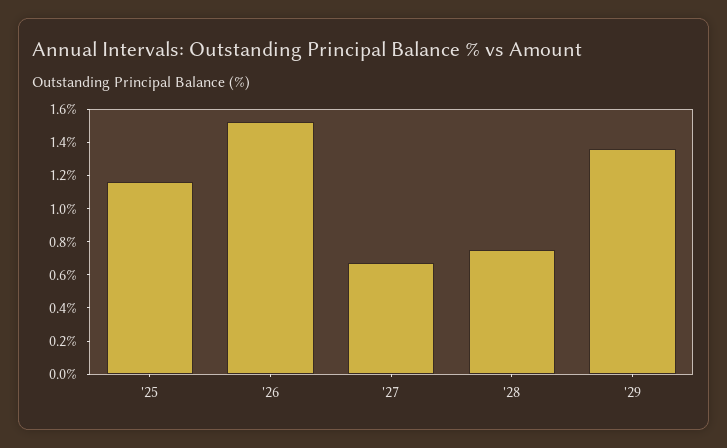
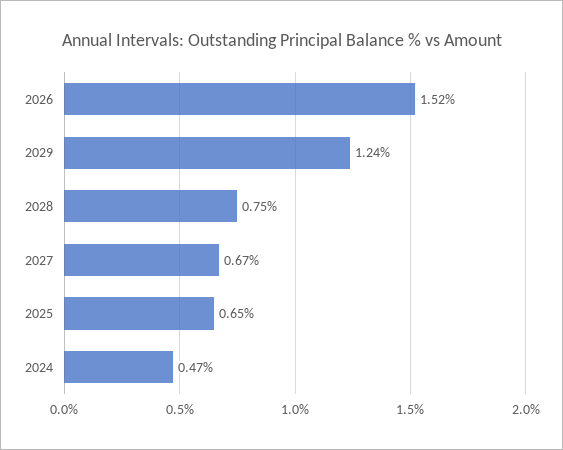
  {
-   "'25": 1.15,
+   "'25": 0.65,
    "'26": 1.52,
    "'27": 0.67,
    "'28": 0.75,
-   "'29": 1.35
+   "'29": 1.24,
+   "2024": 0.47
  }

